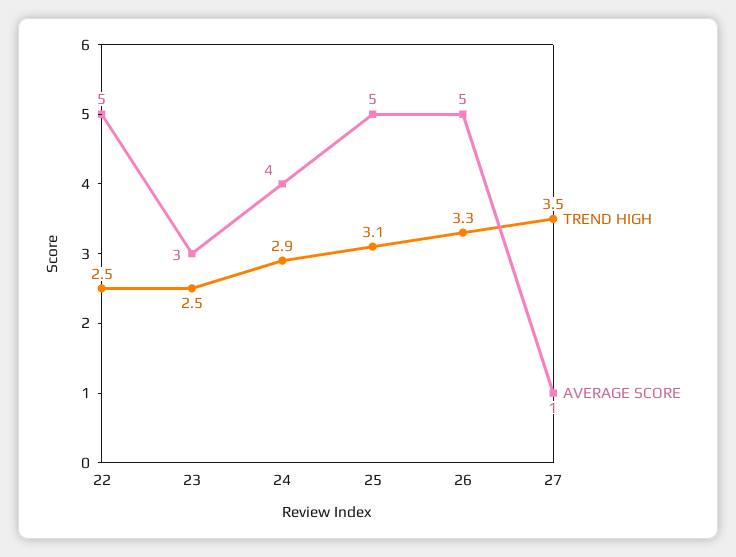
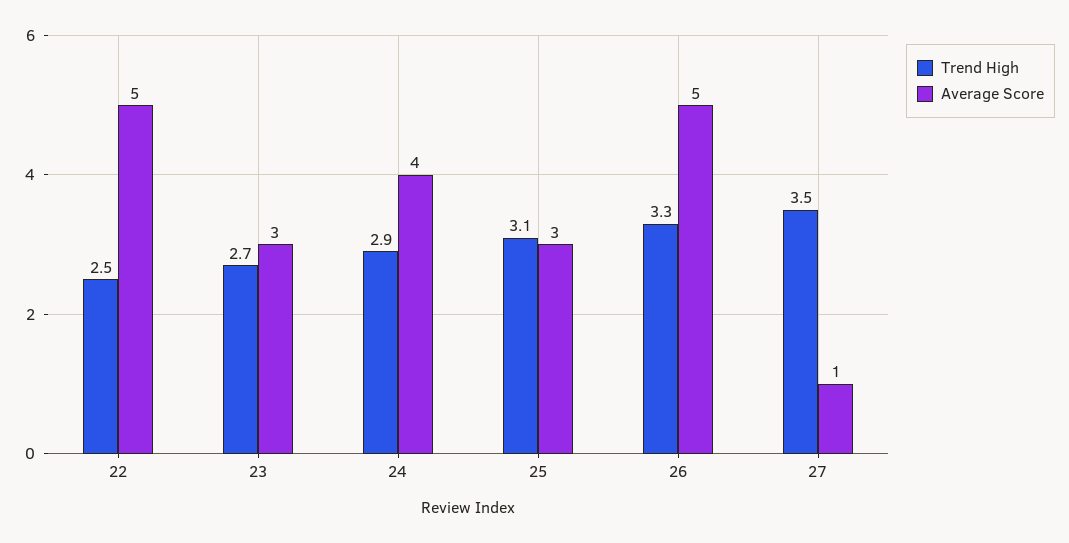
  {
    "TREND HIGH": {
      "22": 2.5,
-     "23": 2.5,
+     "23": 2.7,
      "24": 2.9,
      "25": 3.1,
      "26": 3.3,
      "27": 3.5
    },
    "AVERAGE SCORE": {
      "22": 5,
      "23": 3,
      "24": 4,
-     "25": 5,
+     "25": 3,
      "26": 5,
      "27": 1
    }
  }

